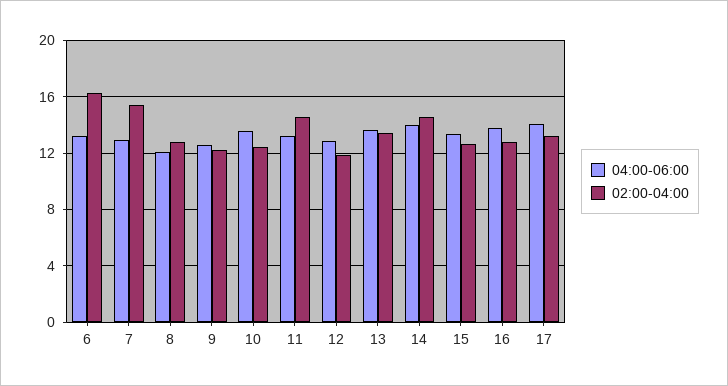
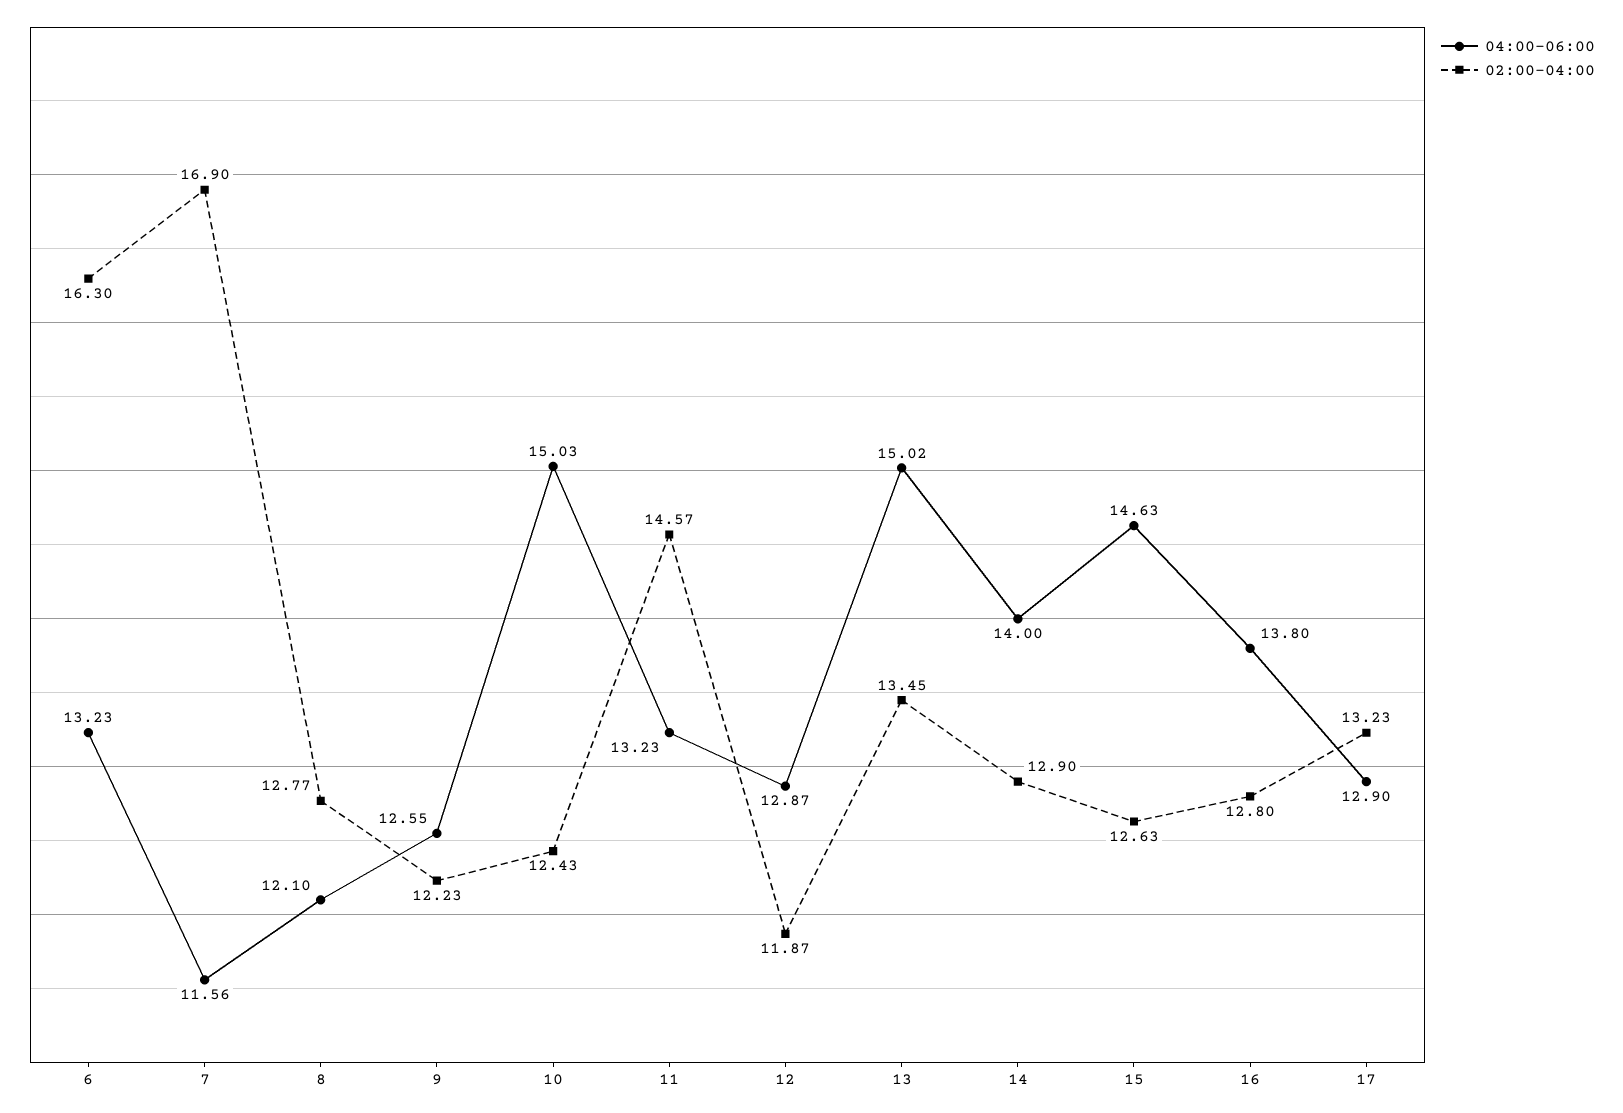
  {
    "04:00-06:00": {
      "6": 13.23,
-     "7": 13,
+     "7": 11.56,
      "8": 12.1,
      "9": 12.55,
-     "10": 13.5,
+     "10": 15.03,
      "11": 13.23,
      "12": 12.87,
-     "13": 13.5,
+     "13": 15.02,
      "14": 14,
-     "15": 13.5,
+     "15": 14.63,
      "16": 13.8,
-     "17": 14
+     "17": 12.9
    },
    "02:00-04:00": {
      "6": 16.3,
-     "7": 15.5,
+     "7": 16.9,
      "8": 12.77,
      "9": 12.23,
      "10": 12.43,
      "11": 14.57,
      "12": 11.87,
      "13": 13.45,
-     "14": 14.5,
+     "14": 12.9,
      "15": 12.63,
      "16": 12.8,
      "17": 13.23
    }
  }

